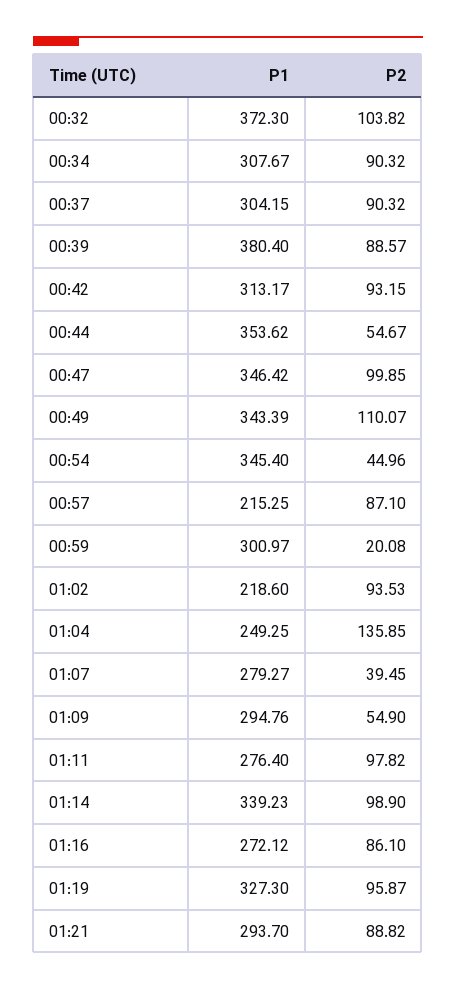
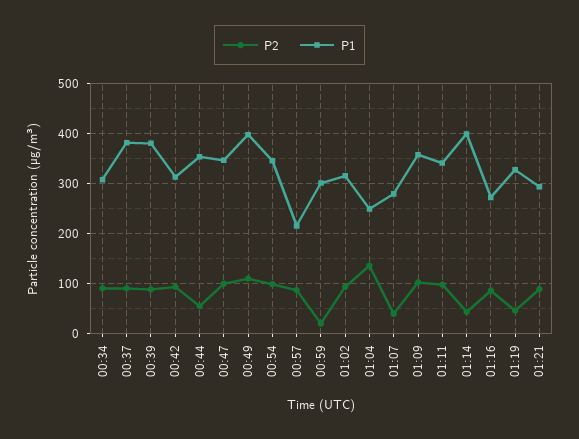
  {
    "P1": {
-     "00:32": 372.3,
      "00:34": 307.67,
-     "00:37": 304.15,
+     "00:37": 380,
      "00:39": 380.4,
      "00:42": 313.17,
      "00:44": 353.62,
      "00:47": 346.42,
-     "00:49": 343.39,
+     "00:49": 400,
      "00:54": 345.4,
      "00:57": 215.25,
      "00:59": 300.97,
-     "01:02": 218.6,
+     "01:02": 320,
      "01:04": 249.25,
      "01:07": 279.27,
-     "01:09": 294.76,
+     "01:09": 360,
-     "01:11": 276.4,
+     "01:11": 340,
-     "01:14": 339.23,
+     "01:14": 400,
      "01:16": 272.12,
      "01:19": 327.3,
      "01:21": 293.7
    },
    "P2": {
-     "00:32": 103.82,
      "00:34": 90.32,
      "00:37": 90.32,
      "00:39": 88.57,
      "00:42": 93.15,
      "00:44": 54.67,
      "00:47": 99.85,
      "00:49": 110.07,
-     "00:54": 44.96,
+     "00:54": 100,
      "00:57": 87.1,
      "00:59": 20.08,
      "01:02": 93.53,
      "01:04": 135.85,
      "01:07": 39.45,
-     "01:09": 54.9,
+     "01:09": 100,
      "01:11": 97.82,
-     "01:14": 98.9,
+     "01:14": 40,
      "01:16": 86.1,
-     "01:19": 95.87,
+     "01:19": 40,
      "01:21": 88.82
    }
  }

